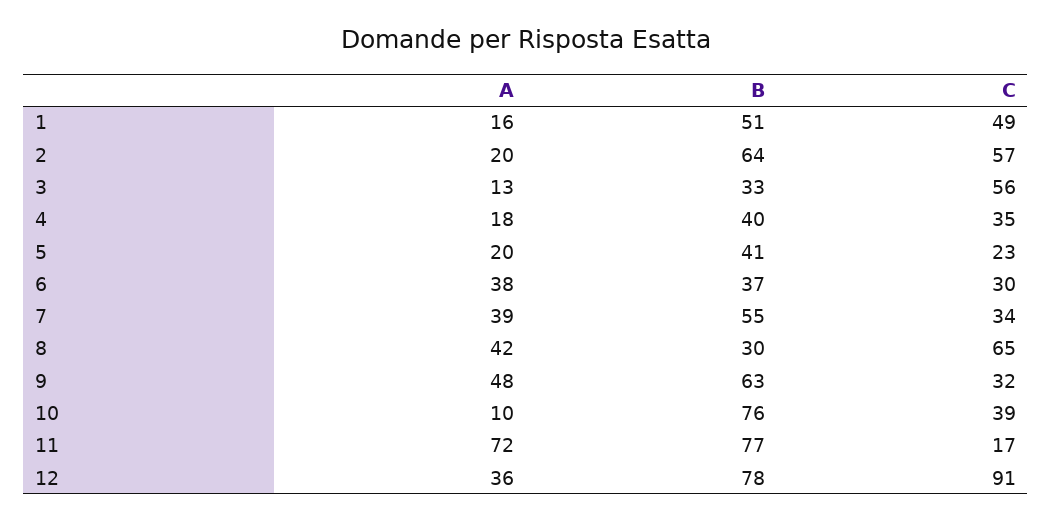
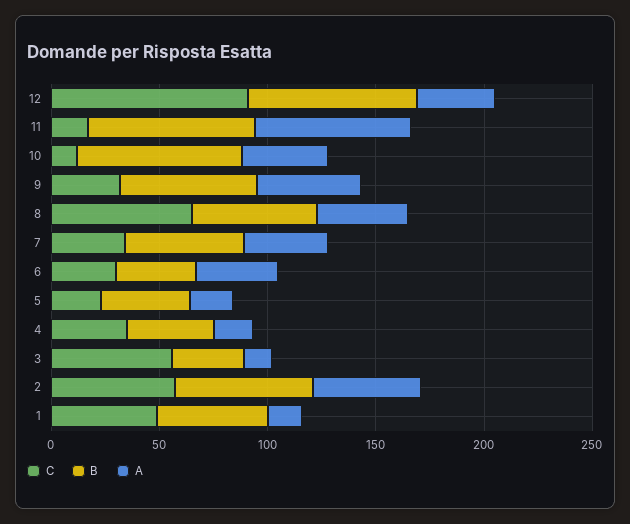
  {
    "A": {
      "1": 16,
-     "2": 20,
+     "2": 50,
      "3": 13,
      "4": 18,
      "5": 20,
      "6": 38,
      "7": 39,
      "8": 42,
      "9": 48,
-     "10": 10,
+     "10": 40,
      "11": 72,
      "12": 36
    },
    "B": {
      "1": 51,
      "2": 64,
      "3": 33,
      "4": 40,
      "5": 41,
      "6": 37,
      "7": 55,
-     "8": 30,
+     "8": 60,
      "9": 63,
      "10": 76,
      "11": 77,
      "12": 78
    },
    "C": {
      "1": 49,
      "2": 57,
      "3": 56,
      "4": 35,
      "5": 23,
      "6": 30,
      "7": 34,
      "8": 65,
      "9": 32,
-     "10": 39,
+     "10": 10,
      "11": 17,
      "12": 91
    }
  }

